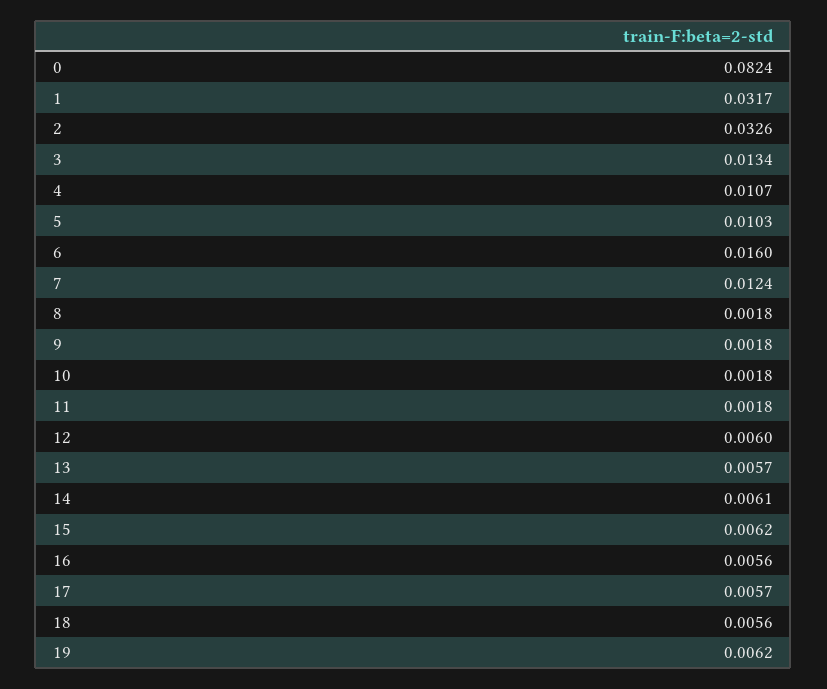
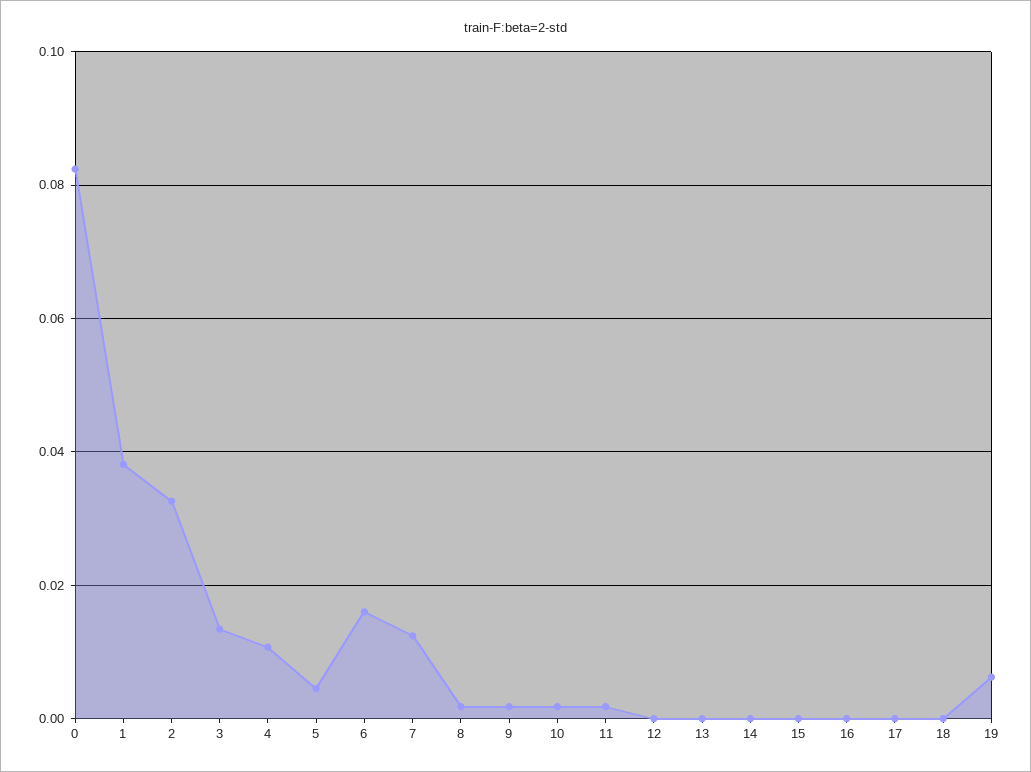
  {
    "0": 0.0824,
-   "1": 0.0317,
+   "1": 0.038,
    "2": 0.0326,
    "3": 0.0134,
    "4": 0.0107,
-   "5": 0.0103,
+   "5": 0.004,
    "6": 0.016,
    "7": 0.0124,
    "8": 0.0018,
    "9": 0.0018,
    "10": 0.0018,
    "11": 0.0018,
-   "12": 0.006,
+   "12": 0,
-   "13": 0.0057,
+   "13": 0,
-   "14": 0.0061,
+   "14": 0,
-   "15": 0.0062,
+   "15": 0,
-   "16": 0.0056,
+   "16": 0,
-   "17": 0.0057,
+   "17": 0,
-   "18": 0.0056,
+   "18": 0,
    "19": 0.0062
  }

